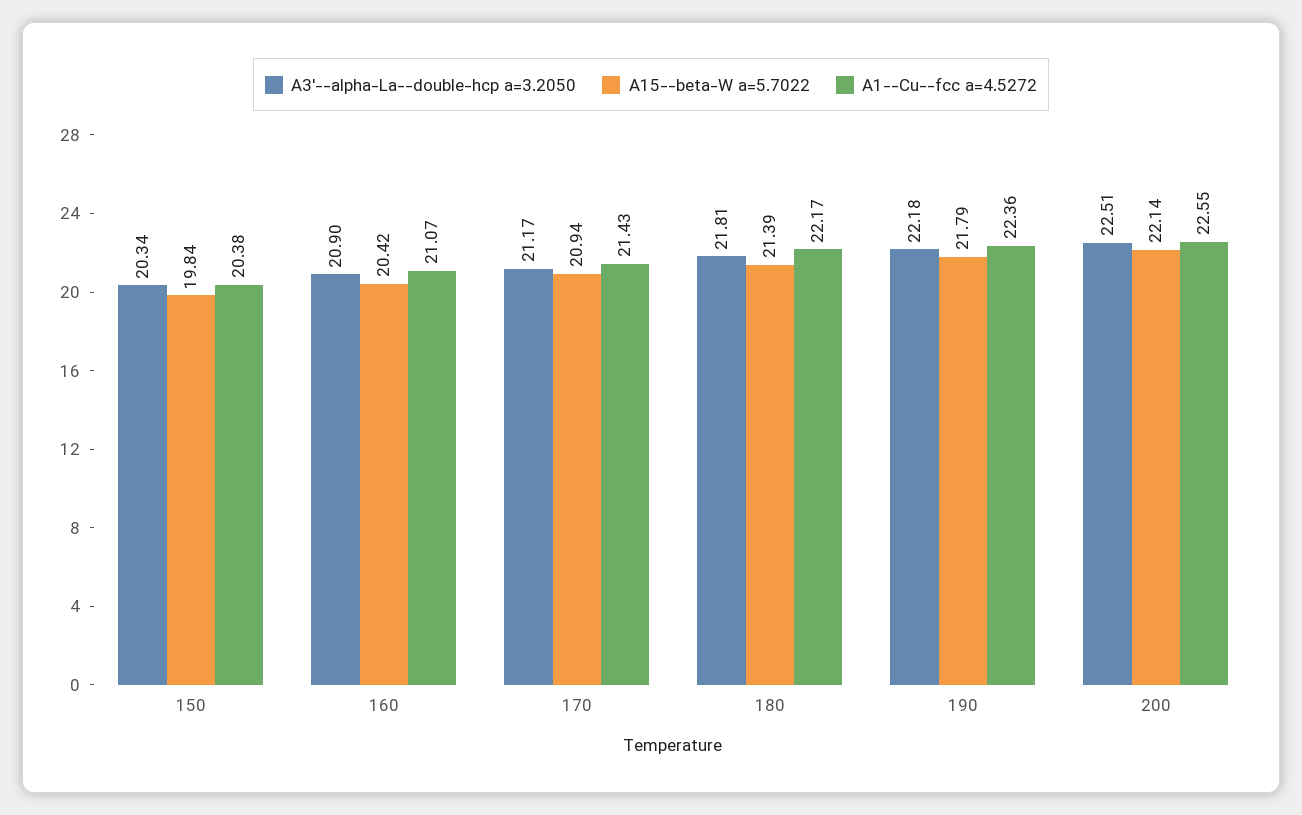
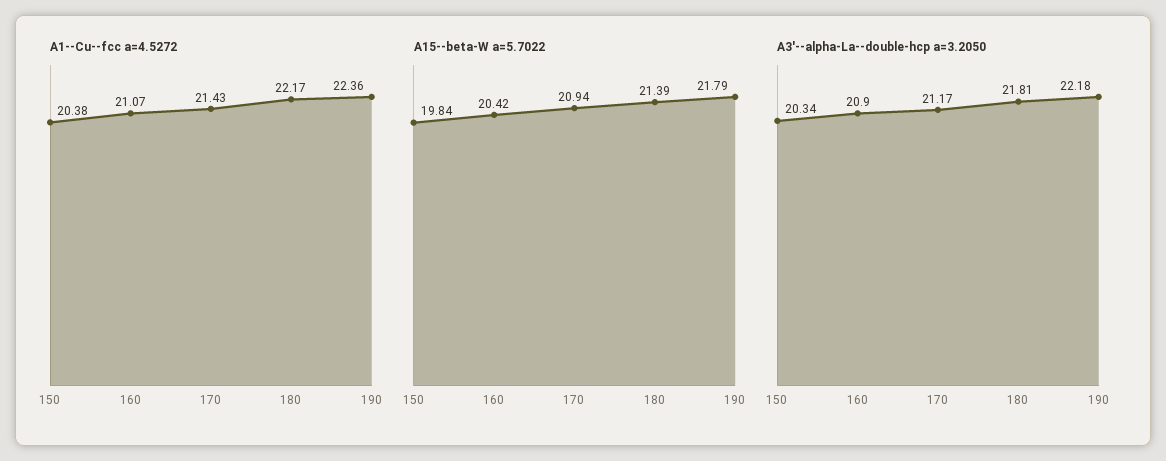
  {
    "A3'--alpha-La--double-hcp a=3.2050": {
      "150": 20.34,
      "160": 20.9,
      "170": 21.17,
      "180": 21.81,
-     "190": 22.18,
+     "190": 22.18
-     "200": 22.51
    },
    "A15--beta-W a=5.7022": {
      "150": 19.84,
      "160": 20.42,
      "170": 20.94,
      "180": 21.39,
-     "190": 21.79,
+     "190": 21.79
-     "200": 22.14
    },
    "A1--Cu--fcc a=4.5272": {
      "150": 20.38,
      "160": 21.07,
      "170": 21.43,
      "180": 22.17,
-     "190": 22.36,
+     "190": 22.36
-     "200": 22.55
    }
  }

